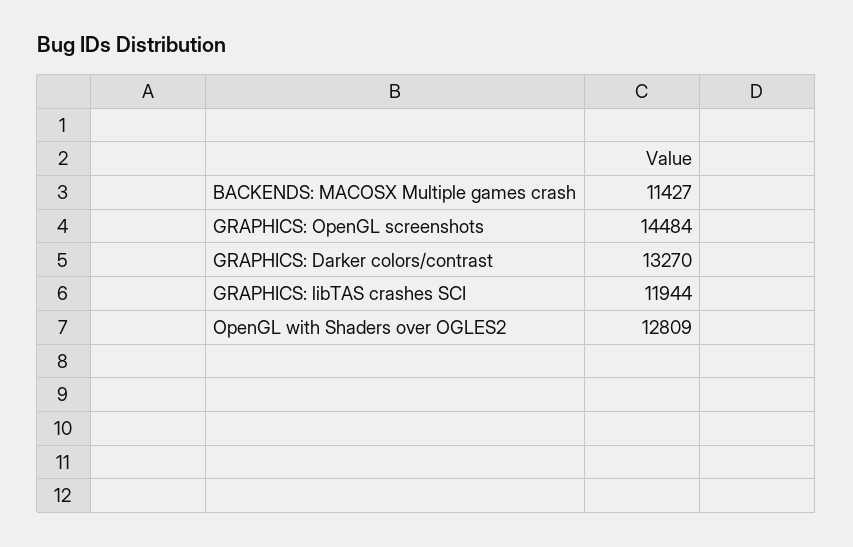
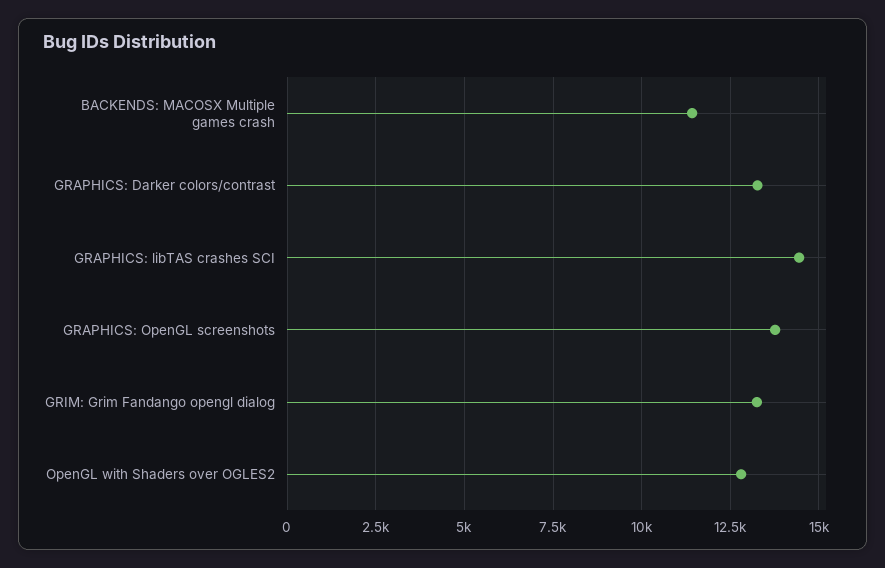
  {
    "BACKENDS: MACOSX Multiple games crash": 11427,
-   "GRAPHICS: OpenGL screenshots": 14484,
+   "GRAPHICS: OpenGL screenshots": 13750,
    "GRAPHICS: Darker colors/contrast": 13270,
-   "GRAPHICS: libTAS crashes SCI": 11944,
+   "GRAPHICS: libTAS crashes SCI": 14500,
-   "OpenGL with Shaders over OGLES2": 12809
+   "OpenGL with Shaders over OGLES2": 12809,
+   "GRIM: Grim Fandango opengl dialog": 13250
  }

